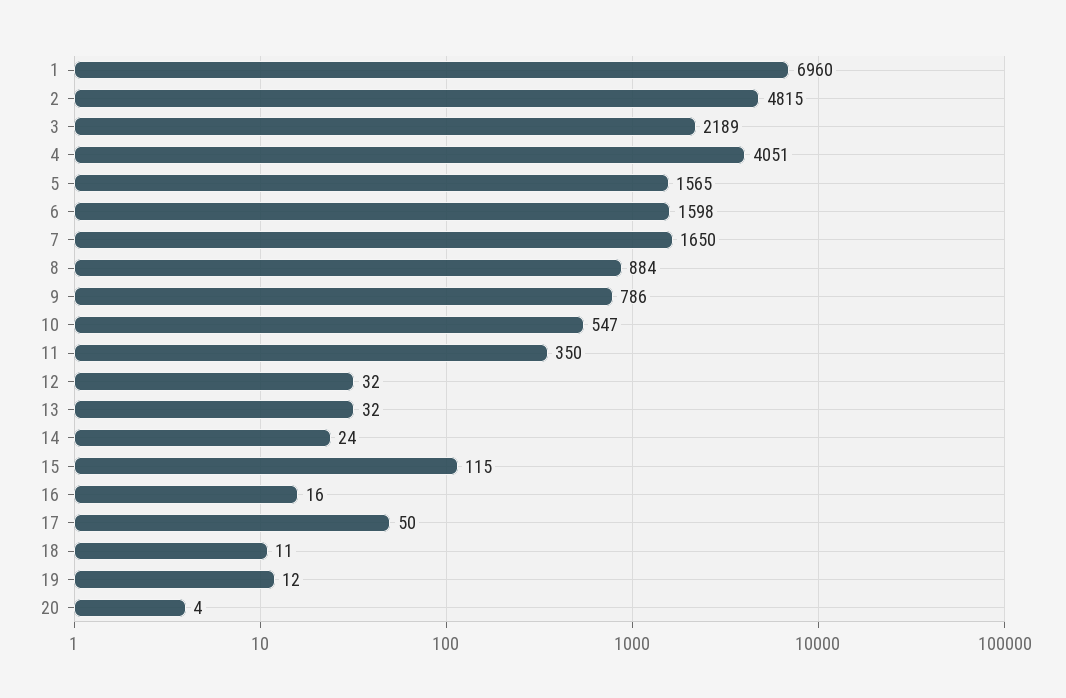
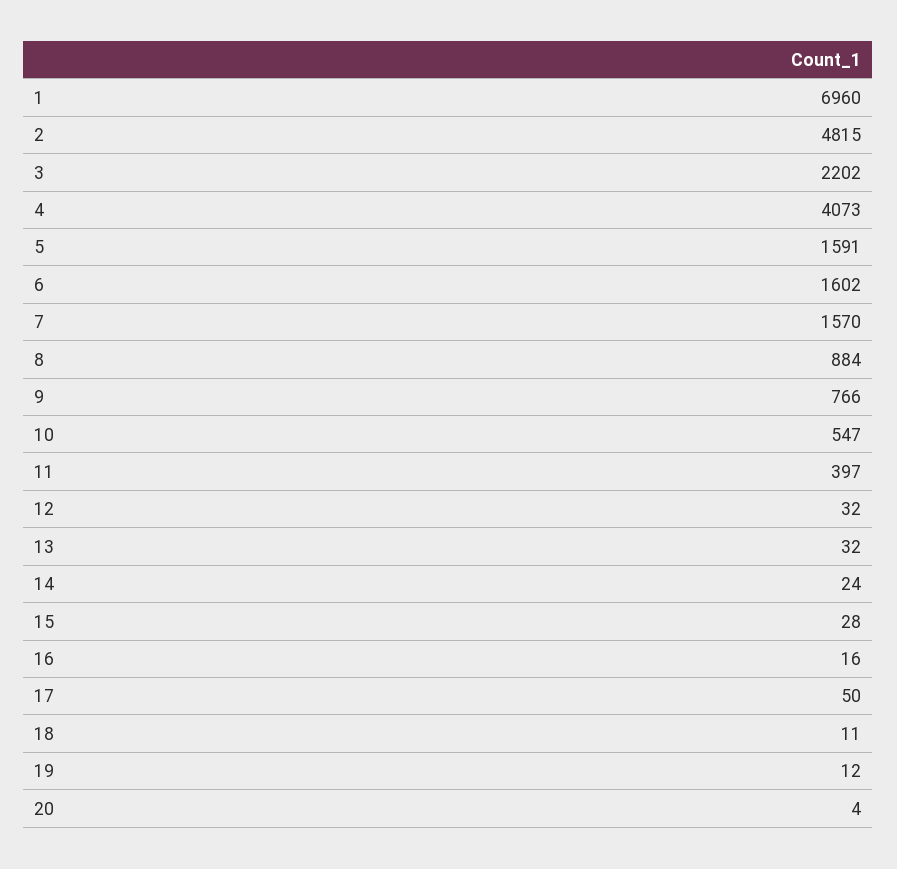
  {
    "1": 6960,
    "2": 4815,
-   "3": 2189,
+   "3": 2202,
-   "4": 4051,
+   "4": 4073,
-   "5": 1565,
+   "5": 1591,
-   "6": 1598,
+   "6": 1602,
-   "7": 1650,
+   "7": 1570,
    "8": 884,
-   "9": 786,
+   "9": 766,
    "10": 547,
-   "11": 350,
+   "11": 397,
    "12": 32,
    "13": 32,
    "14": 24,
-   "15": 115,
+   "15": 28,
    "16": 16,
    "17": 50,
    "18": 11,
    "19": 12,
    "20": 4
  }

